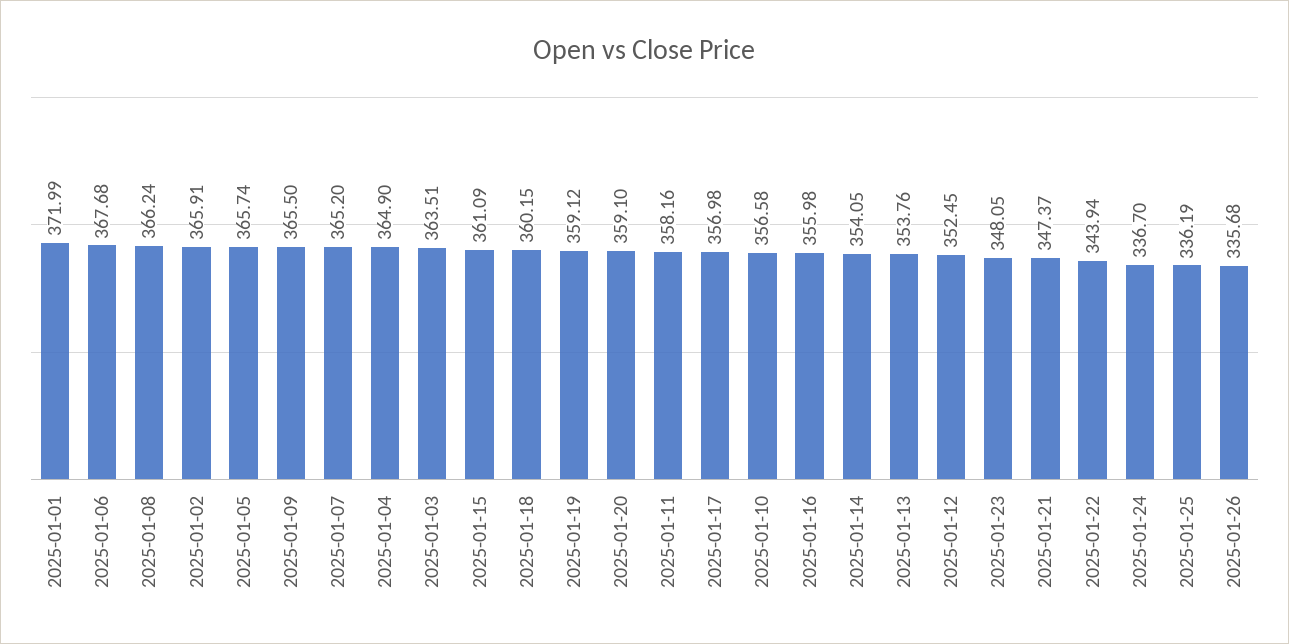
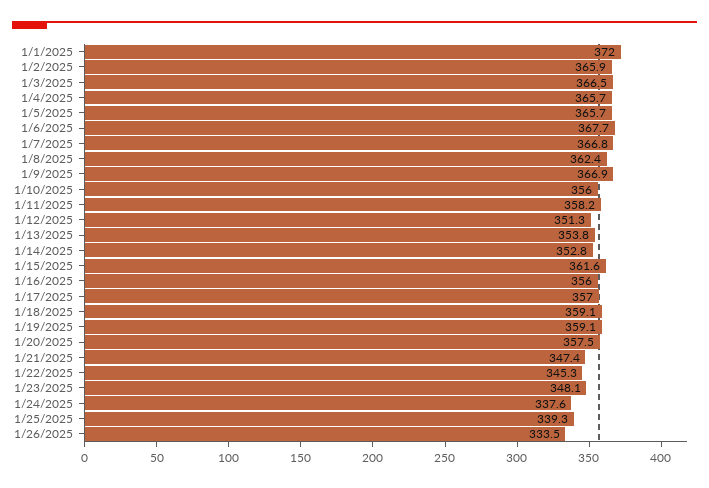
  {
    "2025-01-01": 371.99,
    "2025-01-06": 367.68,
-   "2025-01-08": 366.24,
+   "2025-01-08": 362.4,
    "2025-01-02": 365.91,
    "2025-01-05": 365.74,
-   "2025-01-09": 365.5,
+   "2025-01-09": 366.9,
-   "2025-01-07": 365.2,
+   "2025-01-07": 366.8,
-   "2025-01-04": 364.9,
+   "2025-01-04": 365.7,
-   "2025-01-03": 363.51,
+   "2025-01-03": 366.5,
-   "2025-01-15": 361.09,
+   "2025-01-15": 361.6,
-   "2025-01-18": 360.15,
+   "2025-01-18": 359.1,
    "2025-01-19": 359.12,
-   "2025-01-20": 359.1,
+   "2025-01-20": 357.5,
    "2025-01-11": 358.16,
    "2025-01-17": 356.98,
-   "2025-01-10": 356.58,
+   "2025-01-10": 356,
    "2025-01-16": 355.98,
-   "2025-01-14": 354.05,
+   "2025-01-14": 352.8,
    "2025-01-13": 353.76,
-   "2025-01-12": 352.45,
+   "2025-01-12": 351.3,
    "2025-01-23": 348.05,
    "2025-01-21": 347.37,
-   "2025-01-22": 343.94,
+   "2025-01-22": 345.3,
-   "2025-01-24": 336.7,
+   "2025-01-24": 337.6,
-   "2025-01-25": 336.19,
+   "2025-01-25": 339.3,
-   "2025-01-26": 335.68
+   "2025-01-26": 333.5
  }

